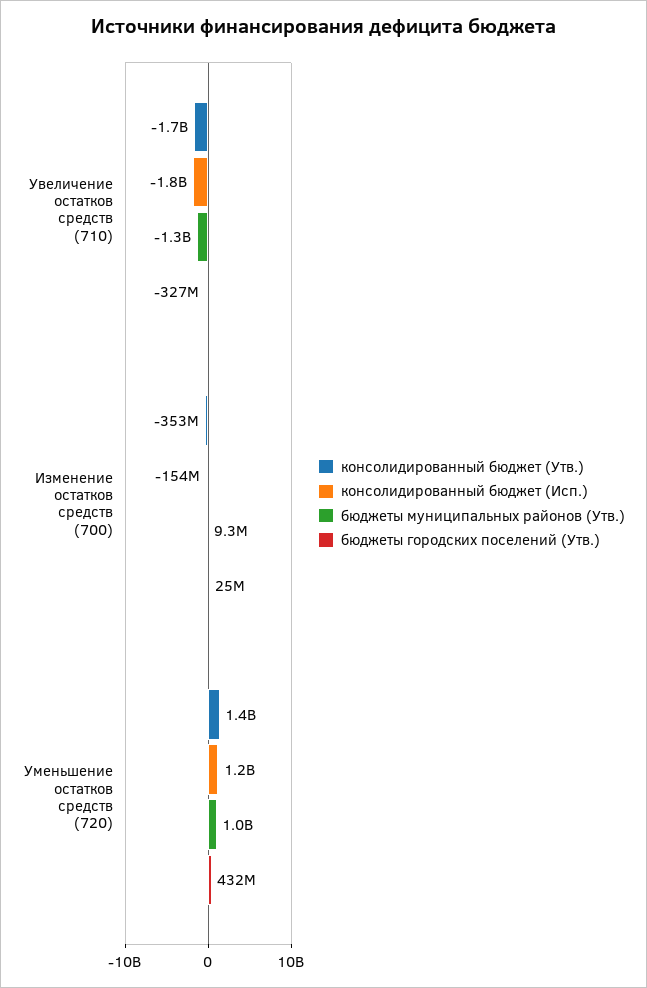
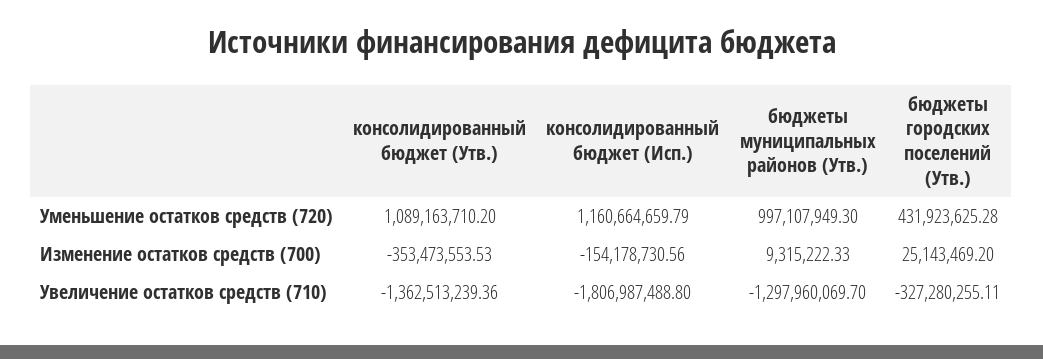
  {
    "консолидированный бюджет (Утв.)": {
-     "Увеличение остатков средств (710)": -1700000000,
+     "Увеличение остатков средств (710)": -1362513239.36,
      "Изменение остатков средств (700)": -353473553.53,
-     "Уменьшение остатков средств (720)": 1400000000
+     "Уменьшение остатков средств (720)": 1089163710.2
    },
    "консолидированный бюджет (Исп.)": {
      "Увеличение остатков средств (710)": -1806987488.8,
      "Изменение остатков средств (700)": -154178730.56,
      "Уменьшение остатков средств (720)": 1160664659.79
    },
    "бюджеты муниципальных районов (Утв.)": {
      "Увеличение остатков средств (710)": -1297960069.7,
      "Изменение остатков средств (700)": 9315222.33,
      "Уменьшение остатков средств (720)": 997107949.3
    },
    "бюджеты городских поселений (Утв.)": {
      "Увеличение остатков средств (710)": -327280255.11,
      "Изменение остатков средств (700)": 25143469.2,
      "Уменьшение остатков средств (720)": 431923625.28
    }
  }

